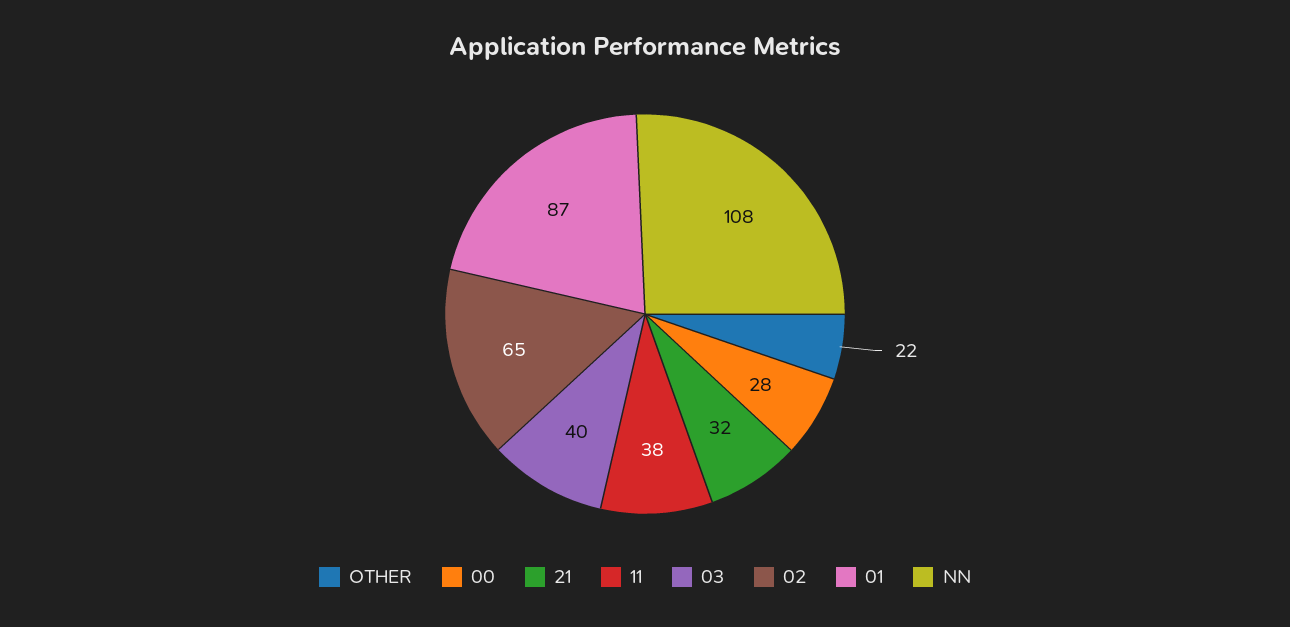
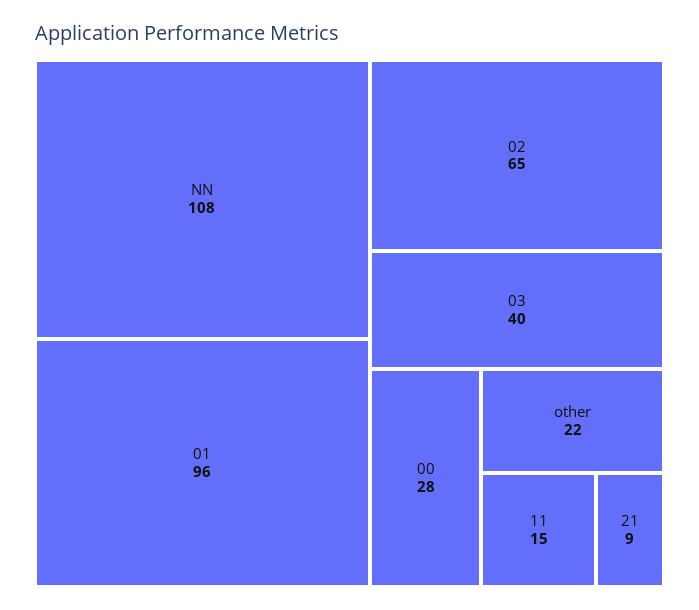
  {
    "OTHER": 22,
    "00": 28,
-   "21": 32,
+   "21": 9,
-   "11": 38,
+   "11": 15,
    "03": 40,
    "02": 65,
-   "01": 87,
+   "01": 96,
    "NN": 108
  }

